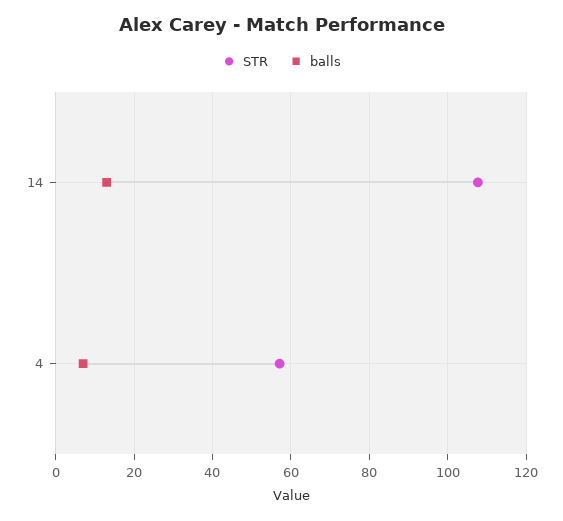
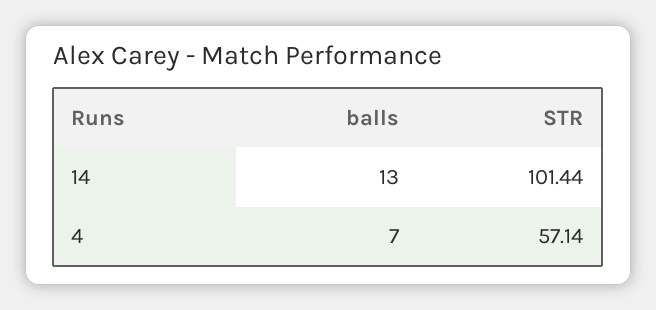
  {
    "STR": {
-     "14": 108,
+     "14": 101.44,
      "4": 57.14
    },
    "balls": {
      "14": 13,
      "4": 7
    }
  }

